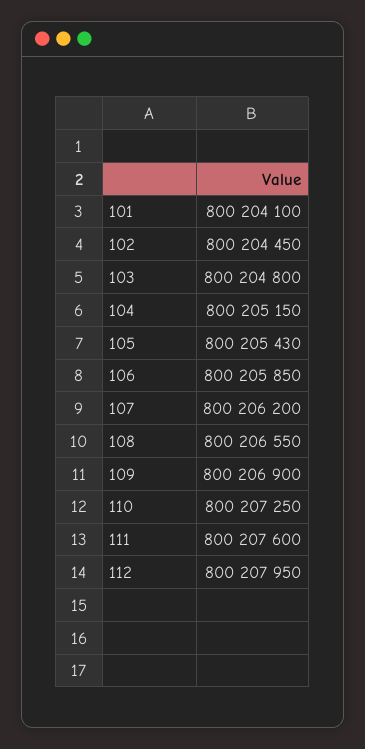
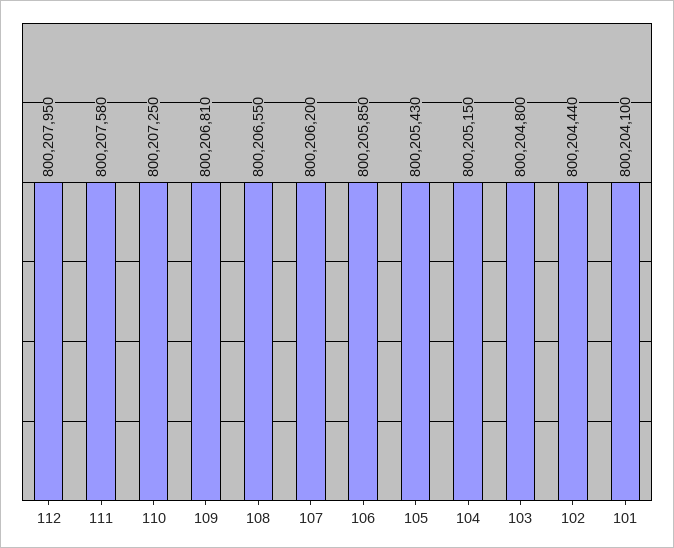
  {
    "101": 800204100,
-   "102": 800204450,
+   "102": 800204440,
    "103": 800204800,
    "104": 800205150,
    "105": 800205430,
    "106": 800205850,
    "107": 800206200,
    "108": 800206550,
-   "109": 800206900,
+   "109": 800206810,
    "110": 800207250,
-   "111": 800207600,
+   "111": 800207580,
    "112": 800207950
  }

